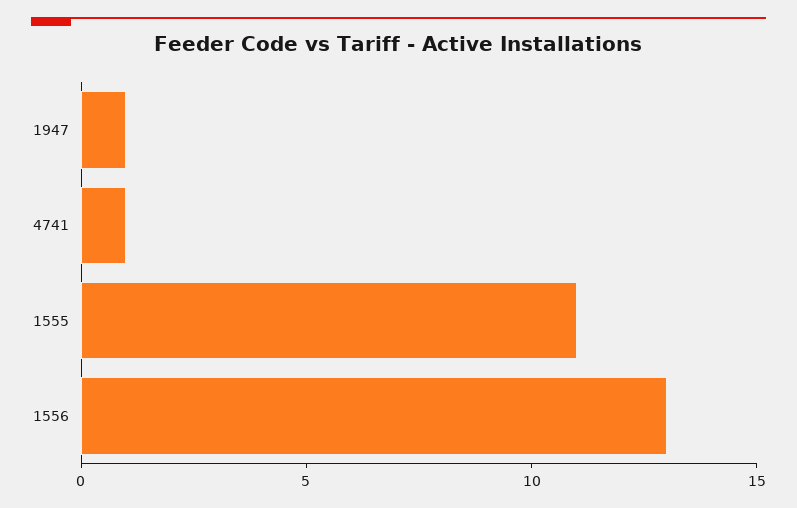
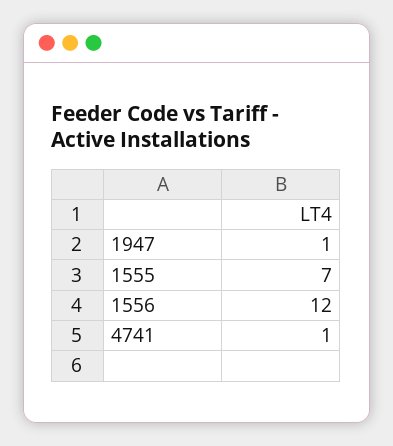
  {
    "1947": 1,
    "4741": 1,
-   "1555": 11,
+   "1555": 7,
-   "1556": 13
+   "1556": 12
  }

